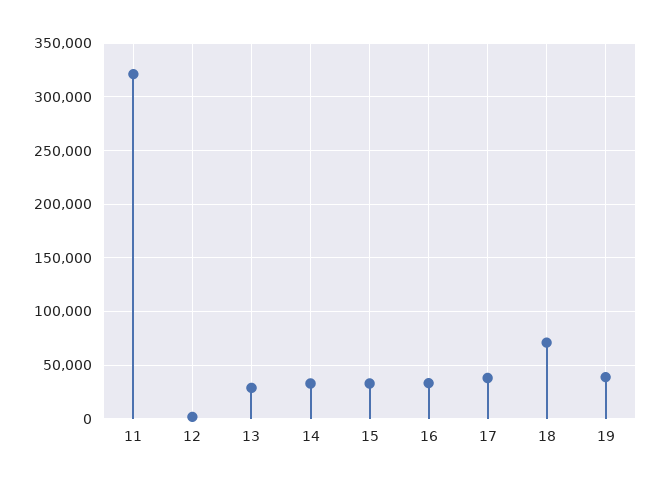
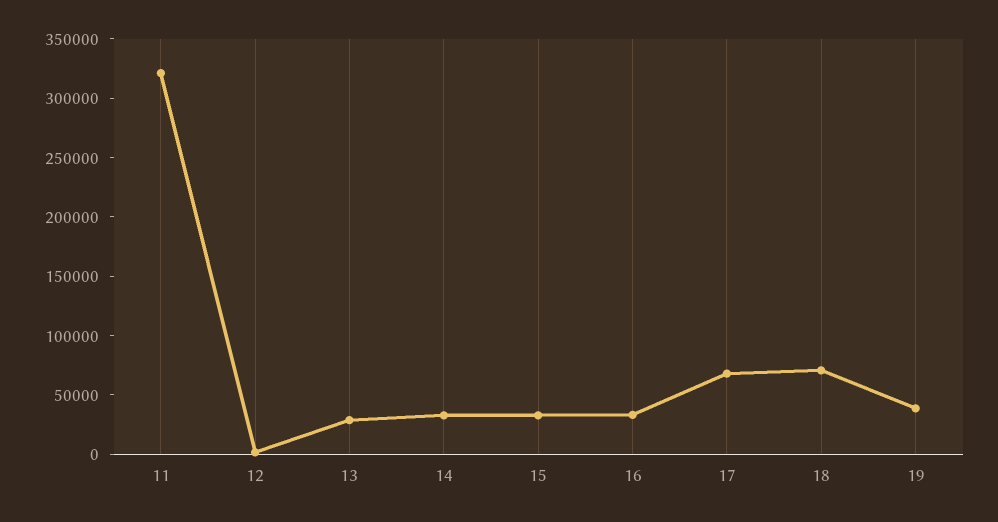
  {
    "11": 320000,
    "12": 0,
    "13": 30000,
    "14": 30000,
    "15": 30000,
    "16": 30000,
-   "17": 40000,
+   "17": 70000,
    "18": 70000,
    "19": 40000
  }

